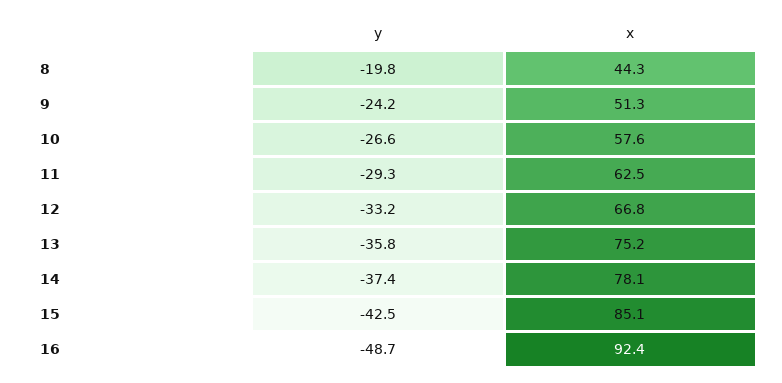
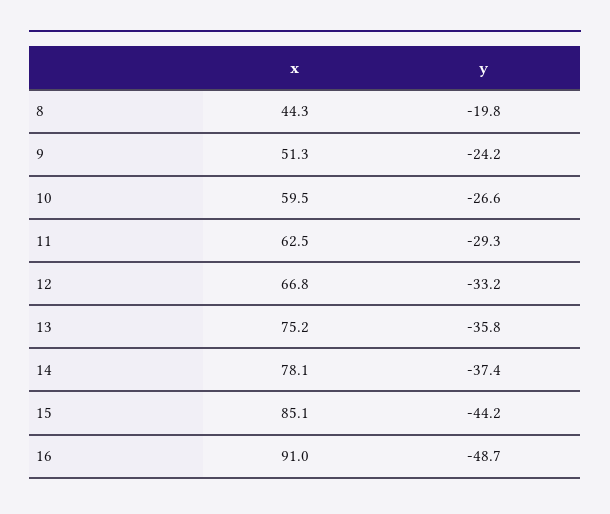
  {
    "y": {
      "8": -19.8,
      "9": -24.2,
      "10": -26.6,
      "11": -29.3,
      "12": -33.2,
      "13": -35.8,
      "14": -37.4,
-     "15": -42.5,
+     "15": -44.2,
      "16": -48.7
    },
    "x": {
      "8": 44.3,
      "9": 51.3,
-     "10": 57.6,
+     "10": 59.5,
      "11": 62.5,
      "12": 66.8,
      "13": 75.2,
      "14": 78.1,
      "15": 85.1,
-     "16": 92.4
+     "16": 91
    }
  }

